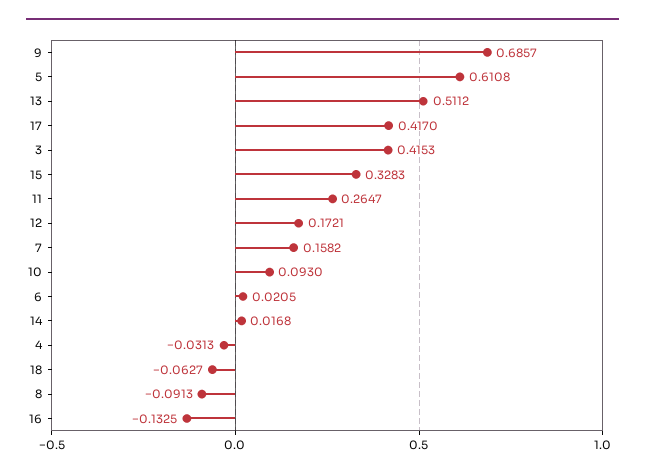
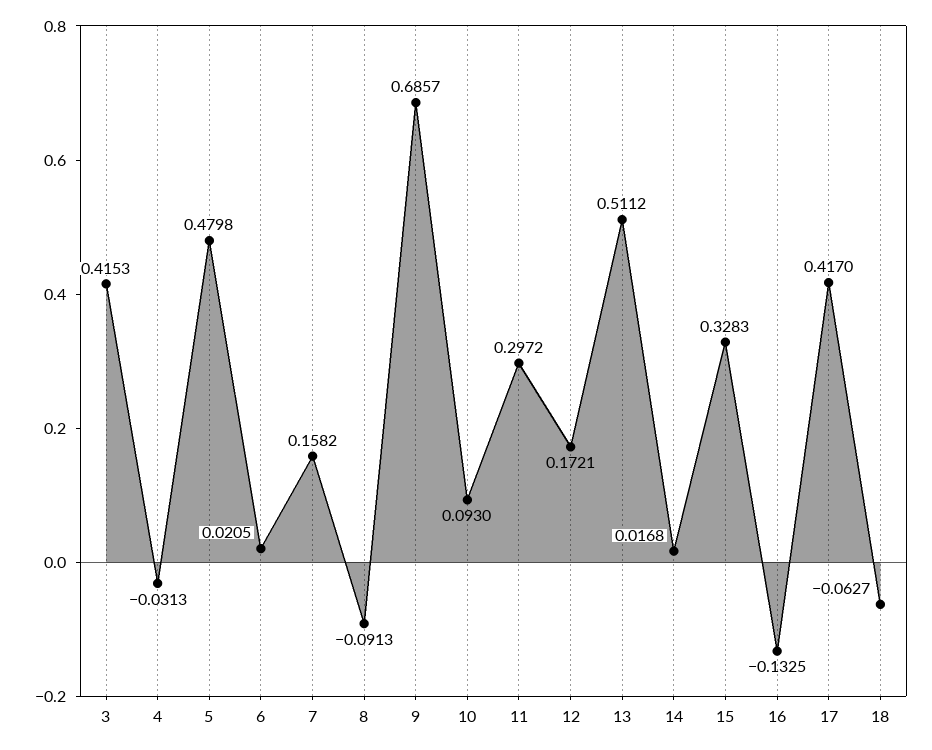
  {
    "9": 0.6857,
-   "5": 0.6108,
+   "5": 0.4798,
    "13": 0.5112,
    "17": 0.417,
    "3": 0.4153,
    "15": 0.3283,
-   "11": 0.2647,
+   "11": 0.2972,
    "12": 0.1721,
    "7": 0.1582,
    "10": 0.093,
    "6": 0.0205,
    "14": 0.0168,
    "4": -0.0313,
    "18": -0.0627,
    "8": -0.0913,
    "16": -0.1325
  }

